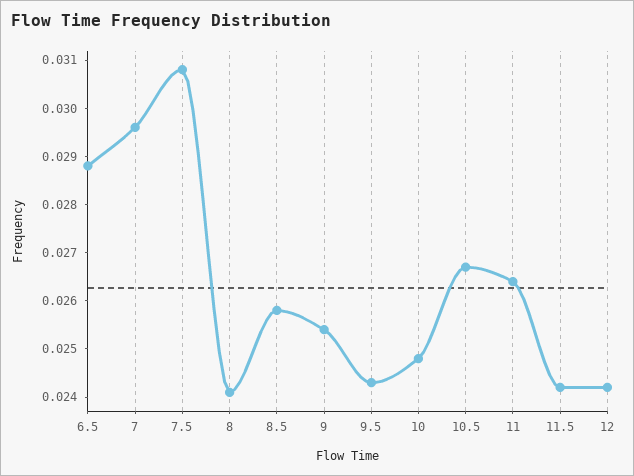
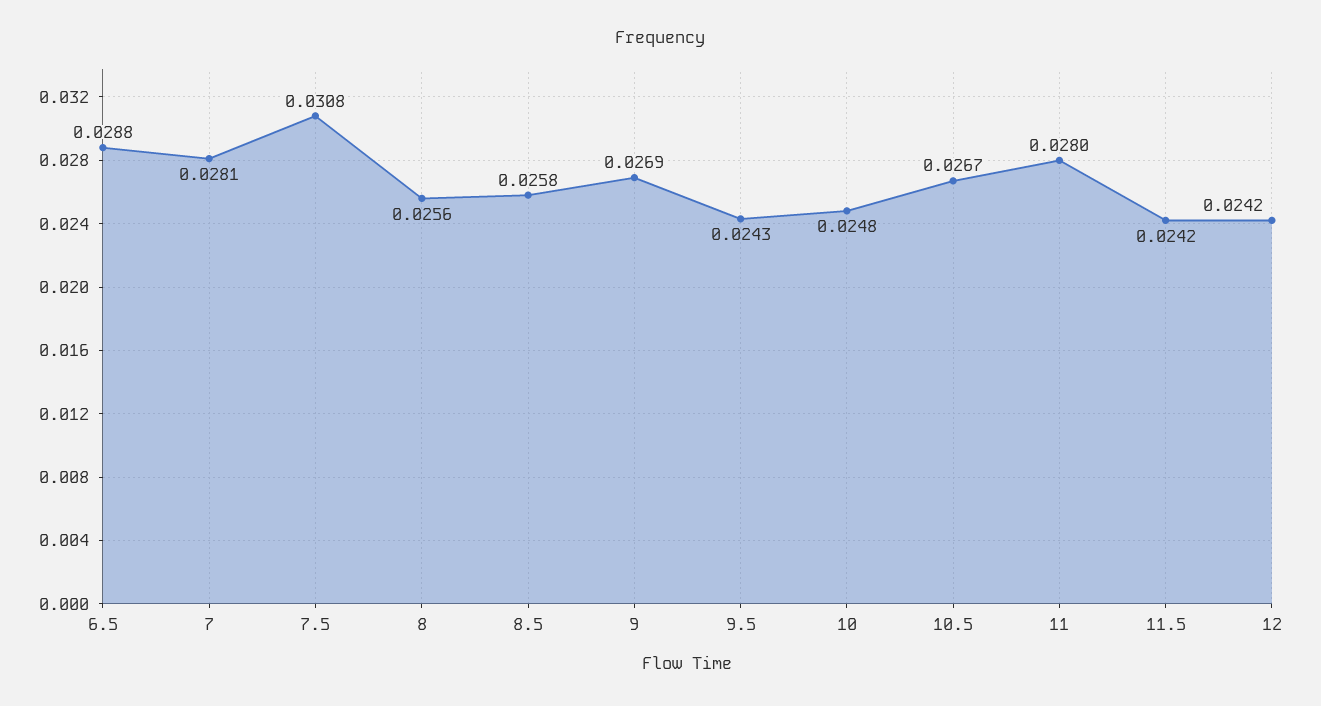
  {
    "6.5": 0.0288,
-   "7": 0.0295,
+   "7": 0.0281,
    "7.5": 0.0308,
-   "8": 0.024,
+   "8": 0.0256,
    "8.5": 0.0258,
-   "9": 0.0255,
+   "9": 0.0269,
    "9.5": 0.0243,
    "10": 0.0248,
    "10.5": 0.0267,
-   "11": 0.0265,
+   "11": 0.028,
    "11.5": 0.0242,
    "12": 0.0242
  }

